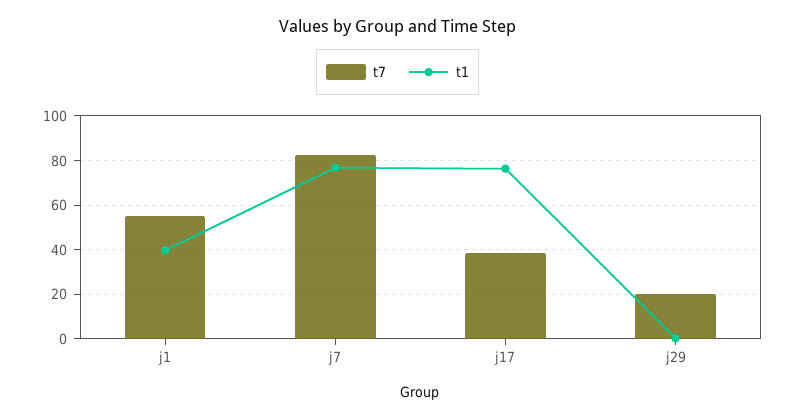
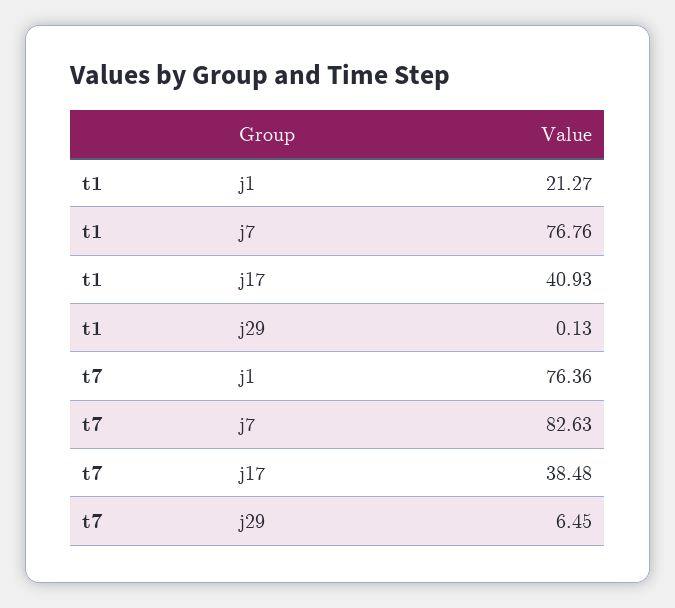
  {
    "t7": {
-     "j1": 55,
+     "j1": 76.36,
      "j7": 82.63,
      "j17": 38.48,
-     "j29": 20
+     "j29": 6.45
    },
    "t1": {
-     "j1": 40,
+     "j1": 21.27,
      "j7": 76.76,
-     "j17": 75,
+     "j17": 40.93,
      "j29": 0.13
    }
  }

